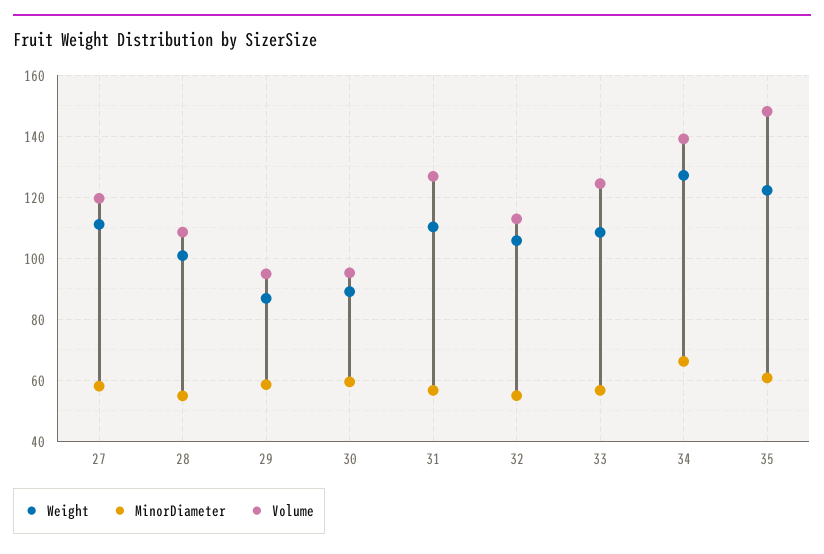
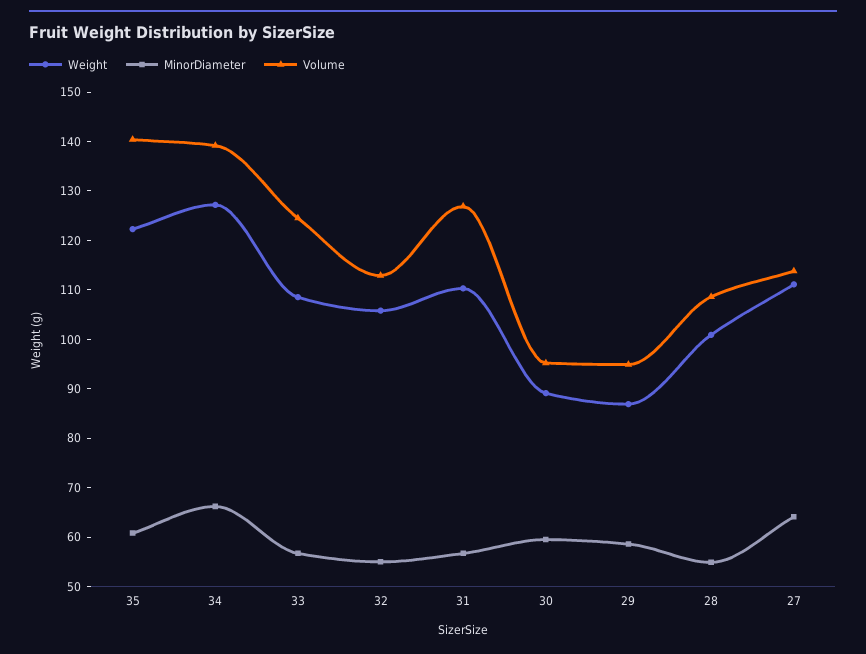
  {
    "Weight": {
      "27": 112,
      "28": 100,
      "29": 86,
      "30": 90,
      "31": 110,
      "32": 106,
      "33": 108,
      "34": 128,
      "35": 122
    },
    "MinorDiameter": {
-     "27": 58,
+     "27": 64,
      "28": 54,
      "29": 58,
      "30": 60,
      "31": 56,
      "32": 56,
      "33": 56,
      "34": 66,
      "35": 60
    },
    "Volume": {
-     "27": 120,
+     "27": 114,
      "28": 108,
      "29": 94,
      "30": 96,
      "31": 126,
      "32": 112,
      "33": 124,
      "34": 140,
-     "35": 148
+     "35": 140
    }
  }

